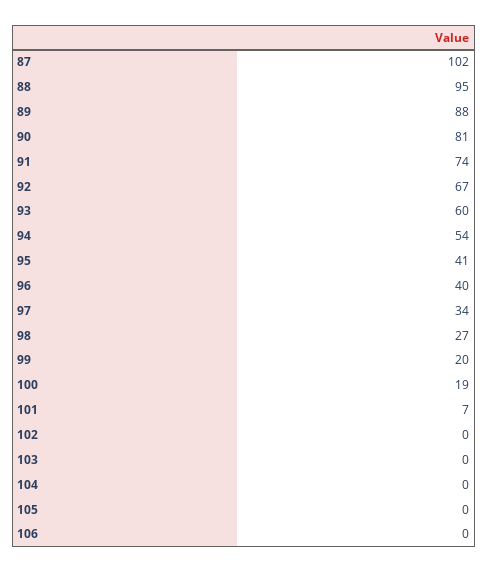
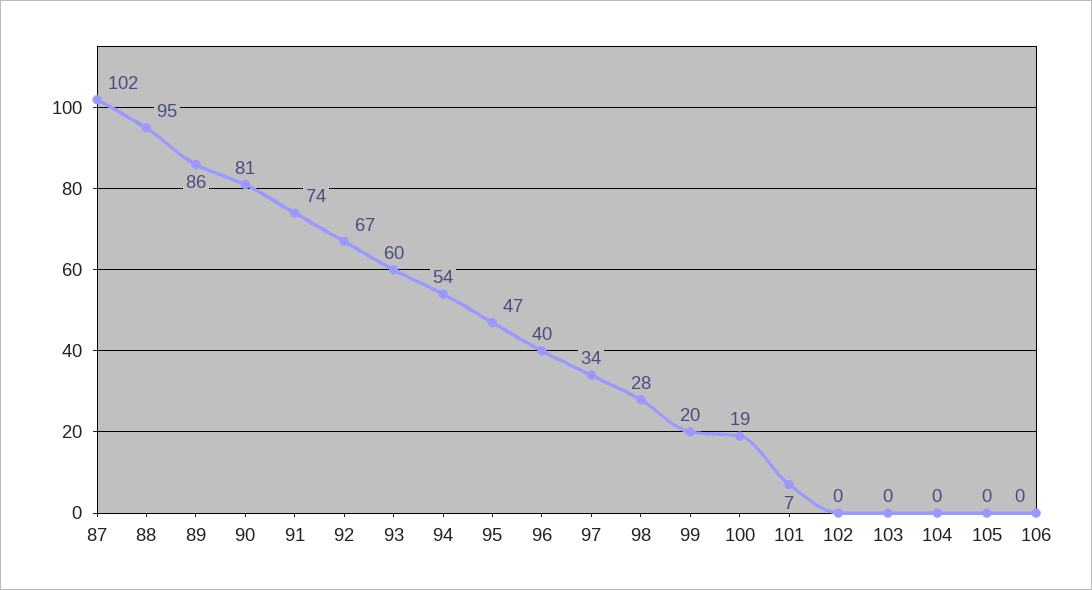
  {
    "87": 102,
    "88": 95,
-   "89": 88,
+   "89": 86,
    "90": 81,
    "91": 74,
    "92": 67,
    "93": 60,
    "94": 54,
-   "95": 41,
+   "95": 47,
    "96": 40,
    "97": 34,
-   "98": 27,
+   "98": 28,
    "99": 20,
    "100": 19,
    "101": 7,
    "102": 0,
    "103": 0,
    "104": 0,
    "105": 0,
    "106": 0
  }

